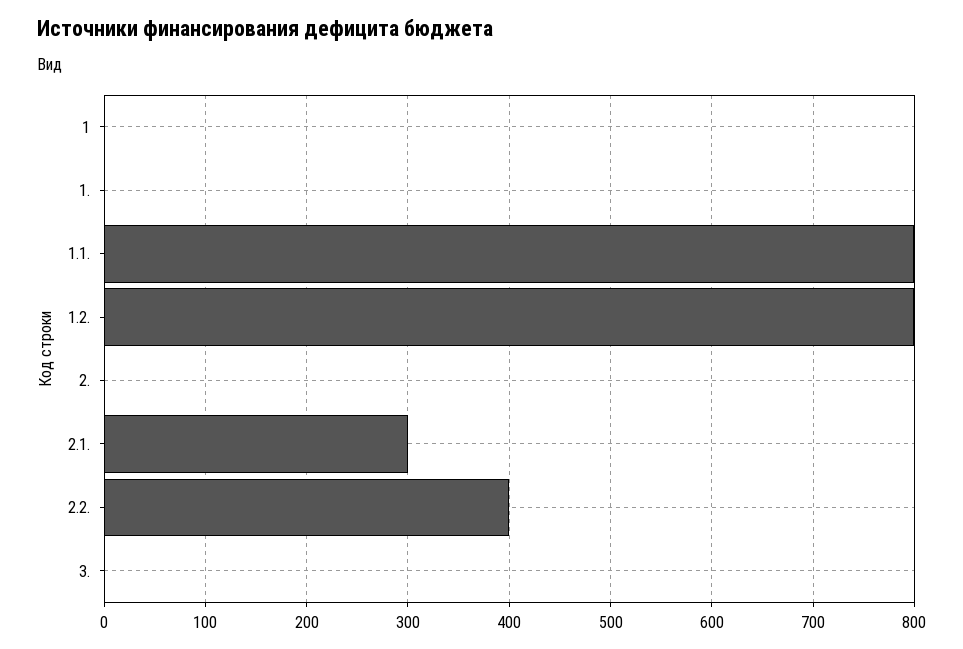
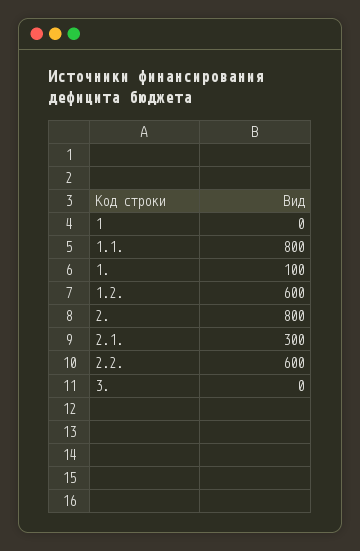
  {
    "1": 0,
-   "1.": 0,
+   "1.": 100,
    "1.1.": 800,
-   "1.2.": 800,
+   "1.2.": 600,
-   "2.": 0,
+   "2.": 800,
    "2.1.": 300,
-   "2.2.": 400,
+   "2.2.": 600,
    "3.": 0
  }

